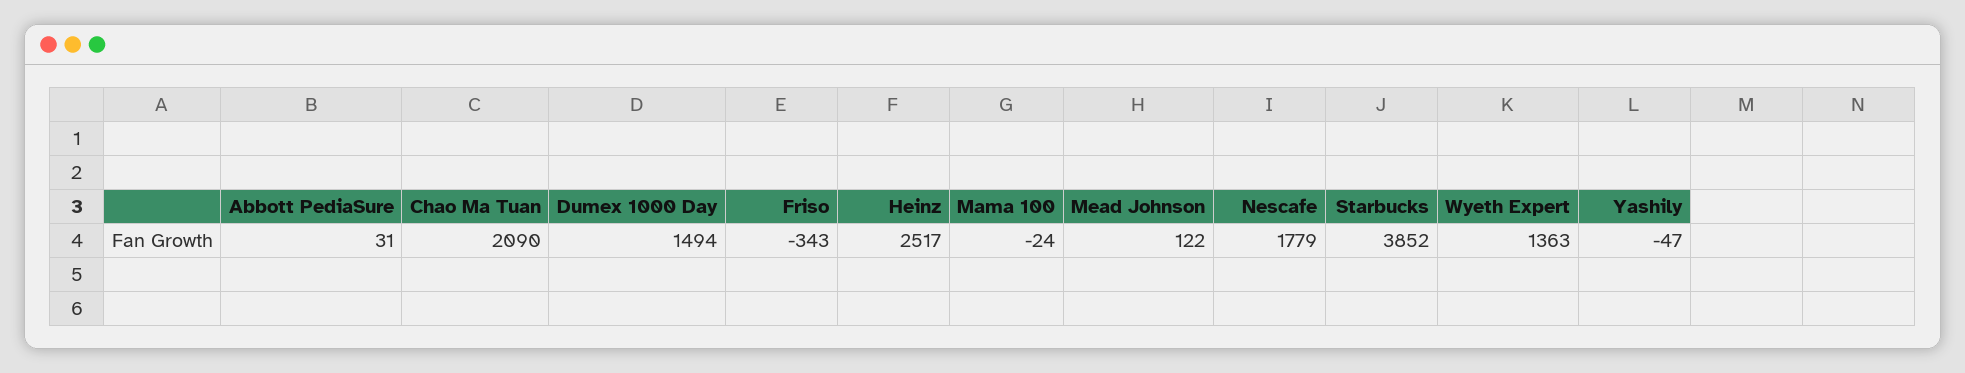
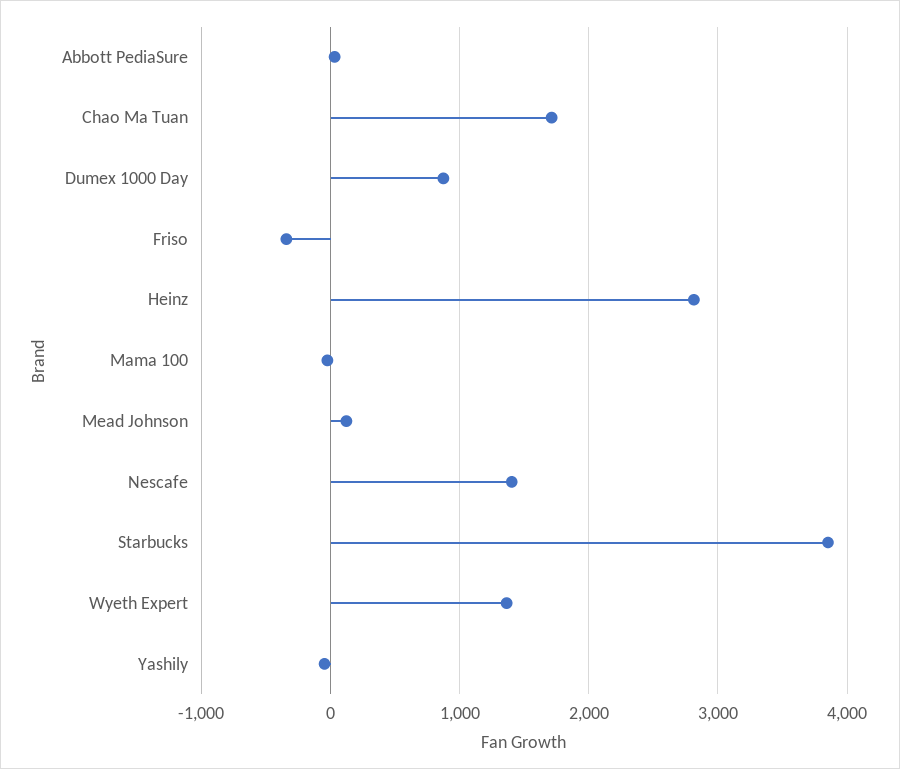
  {
    "Abbott PediaSure": 31,
-   "Chao Ma Tuan": 2090,
+   "Chao Ma Tuan": 1700,
-   "Dumex 1000 Day": 1494,
+   "Dumex 1000 Day": 900,
    "Friso": -343,
-   "Heinz": 2517,
+   "Heinz": 2800,
    "Mama 100": -24,
    "Mead Johnson": 122,
-   "Nescafe": 1779,
+   "Nescafe": 1400,
    "Starbucks": 3852,
    "Wyeth Expert": 1363,
    "Yashily": -47
  }

